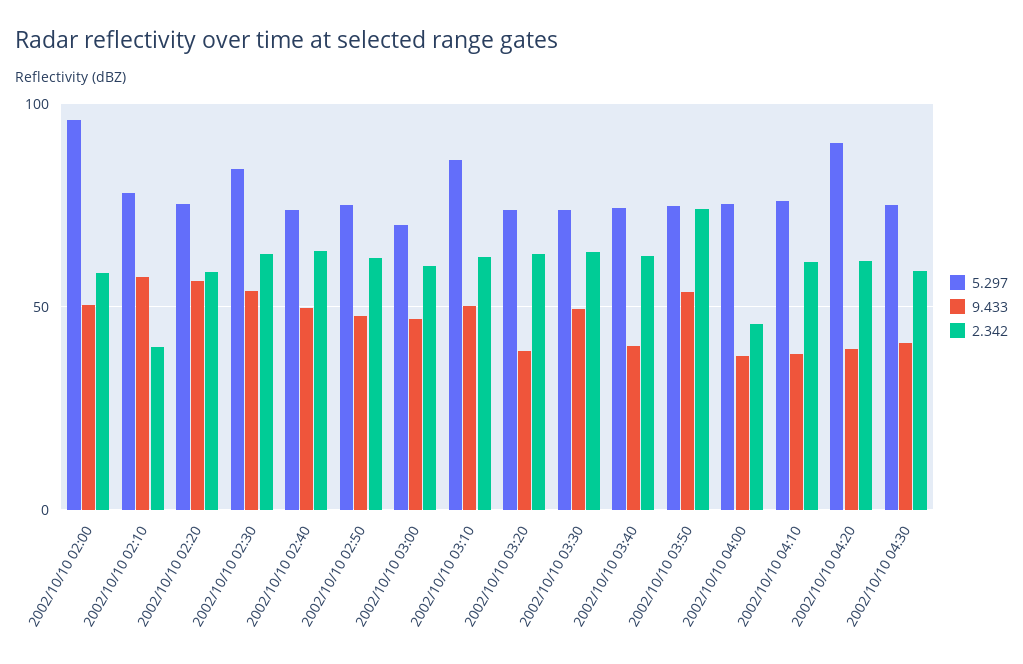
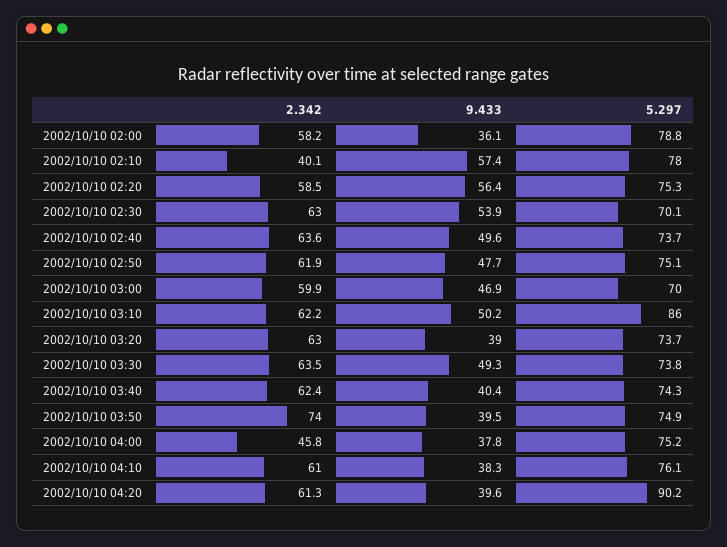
  {
    "5.297": {
-     "2002/10/10 02:00": 95,
+     "2002/10/10 02:00": 78.8,
      "2002/10/10 02:10": 78,
      "2002/10/10 02:20": 75.3,
-     "2002/10/10 02:30": 85,
+     "2002/10/10 02:30": 70.1,
      "2002/10/10 02:40": 73.7,
      "2002/10/10 02:50": 75.1,
      "2002/10/10 03:00": 70,
      "2002/10/10 03:10": 86,
      "2002/10/10 03:20": 73.7,
      "2002/10/10 03:30": 73.8,
      "2002/10/10 03:40": 74.3,
      "2002/10/10 03:50": 74.9,
      "2002/10/10 04:00": 75.2,
      "2002/10/10 04:10": 76.1,
-     "2002/10/10 04:20": 90.2,
+     "2002/10/10 04:20": 90.2
-     "2002/10/10 04:30": 75
    },
    "9.433": {
-     "2002/10/10 02:00": 50,
+     "2002/10/10 02:00": 36.1,
      "2002/10/10 02:10": 57.4,
      "2002/10/10 02:20": 56.4,
      "2002/10/10 02:30": 53.9,
      "2002/10/10 02:40": 49.6,
      "2002/10/10 02:50": 47.7,
      "2002/10/10 03:00": 46.9,
      "2002/10/10 03:10": 50.2,
      "2002/10/10 03:20": 39,
      "2002/10/10 03:30": 49.3,
      "2002/10/10 03:40": 40.4,
-     "2002/10/10 03:50": 55,
+     "2002/10/10 03:50": 39.5,
      "2002/10/10 04:00": 37.8,
      "2002/10/10 04:10": 38.3,
-     "2002/10/10 04:20": 39.6,
+     "2002/10/10 04:20": 39.6
-     "2002/10/10 04:30": 40
    },
    "2.342": {
      "2002/10/10 02:00": 58.2,
      "2002/10/10 02:10": 40.1,
      "2002/10/10 02:20": 58.5,
      "2002/10/10 02:30": 63,
      "2002/10/10 02:40": 63.6,
      "2002/10/10 02:50": 61.9,
      "2002/10/10 03:00": 59.9,
      "2002/10/10 03:10": 62.2,
      "2002/10/10 03:20": 63,
      "2002/10/10 03:30": 63.5,
      "2002/10/10 03:40": 62.4,
      "2002/10/10 03:50": 74,
      "2002/10/10 04:00": 45.8,
      "2002/10/10 04:10": 61,
-     "2002/10/10 04:20": 61.3,
+     "2002/10/10 04:20": 61.3
-     "2002/10/10 04:30": 60
    }
  }

